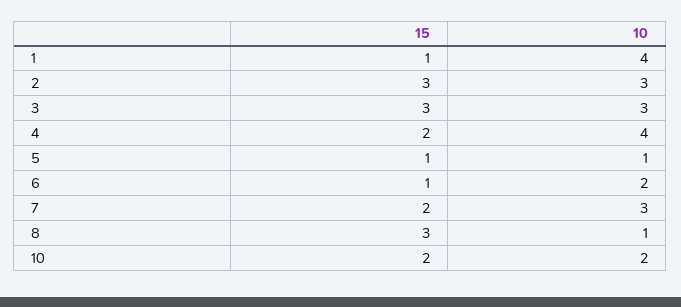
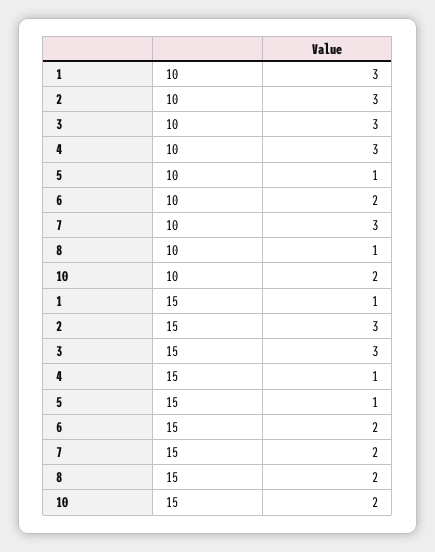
  {
    "15": {
      "1": 1,
      "2": 3,
      "3": 3,
-     "4": 2,
+     "4": 1,
      "5": 1,
-     "6": 1,
+     "6": 2,
      "7": 2,
-     "8": 3,
+     "8": 2,
      "10": 2
    },
    "10": {
-     "1": 4,
+     "1": 3,
      "2": 3,
      "3": 3,
-     "4": 4,
+     "4": 3,
      "5": 1,
      "6": 2,
      "7": 3,
      "8": 1,
      "10": 2
    }
  }

